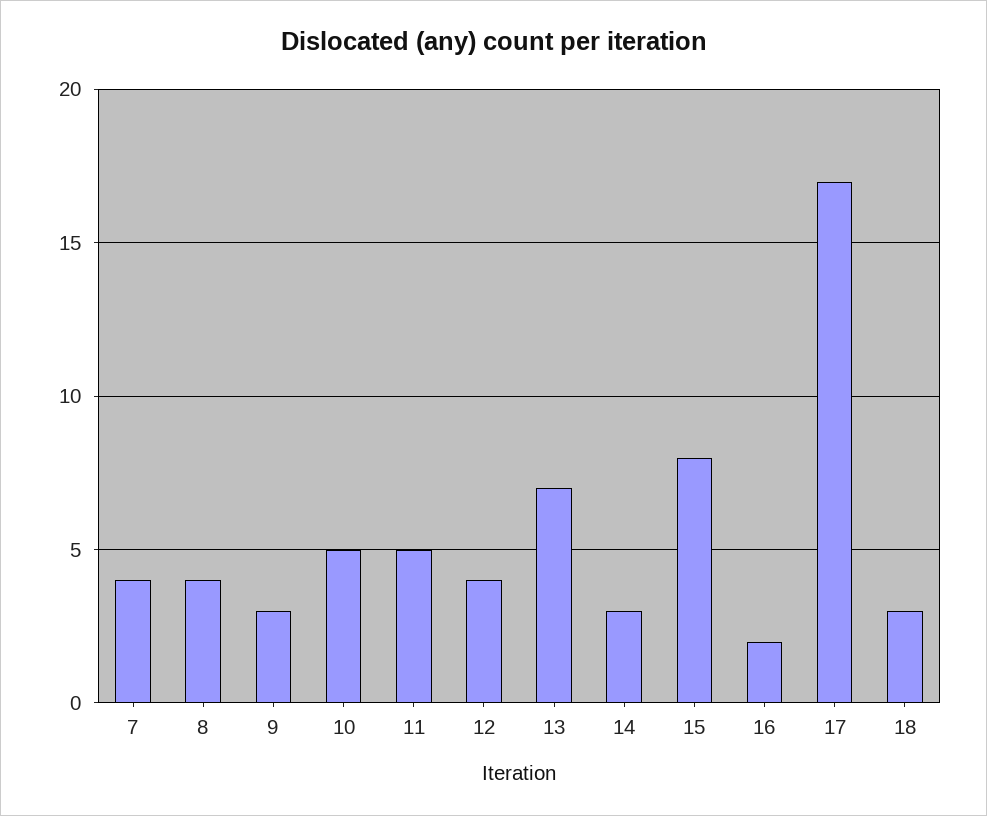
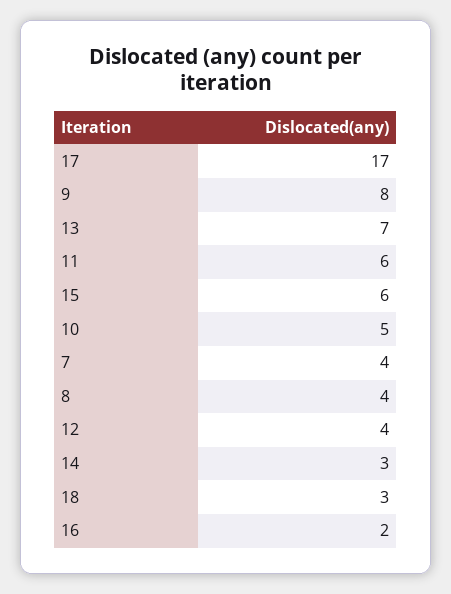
  {
    "7": 4,
    "8": 4,
-   "9": 3,
+   "9": 8,
    "10": 5,
-   "11": 5,
+   "11": 6,
    "12": 4,
    "13": 7,
    "14": 3,
-   "15": 8,
+   "15": 6,
    "16": 2,
    "17": 17,
    "18": 3
  }

